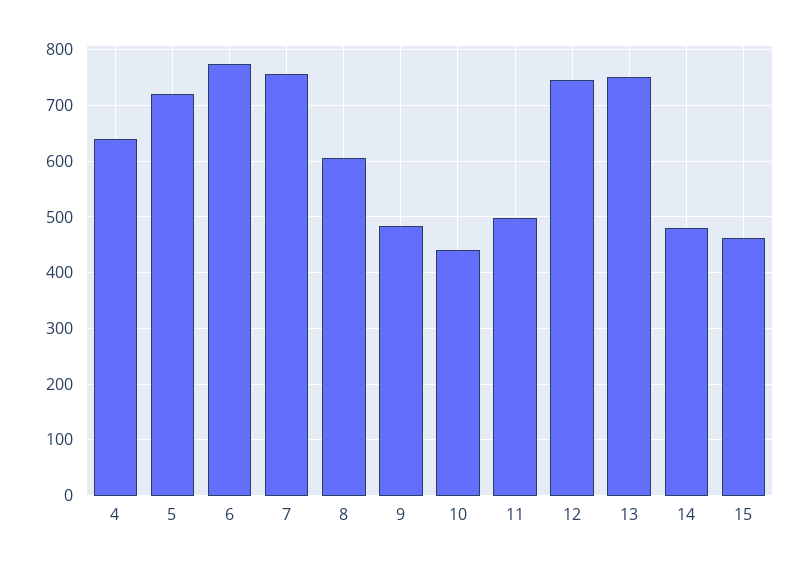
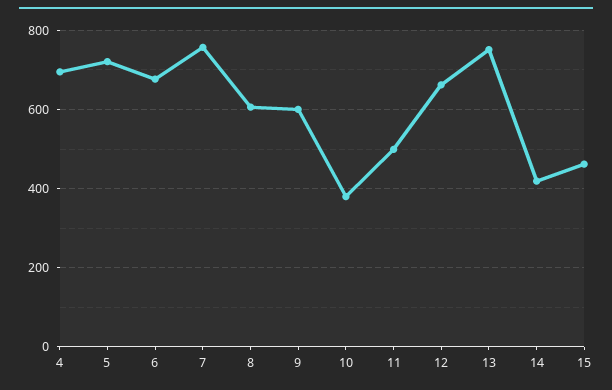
  {
-   "4": 640,
+   "4": 700,
    "5": 720,
-   "6": 780,
+   "6": 680,
    "7": 760,
    "8": 600,
-   "9": 480,
+   "9": 600,
-   "10": 440,
+   "10": 380,
    "11": 500,
-   "12": 740,
+   "12": 660,
    "13": 760,
-   "14": 480,
+   "14": 420,
    "15": 460
  }

